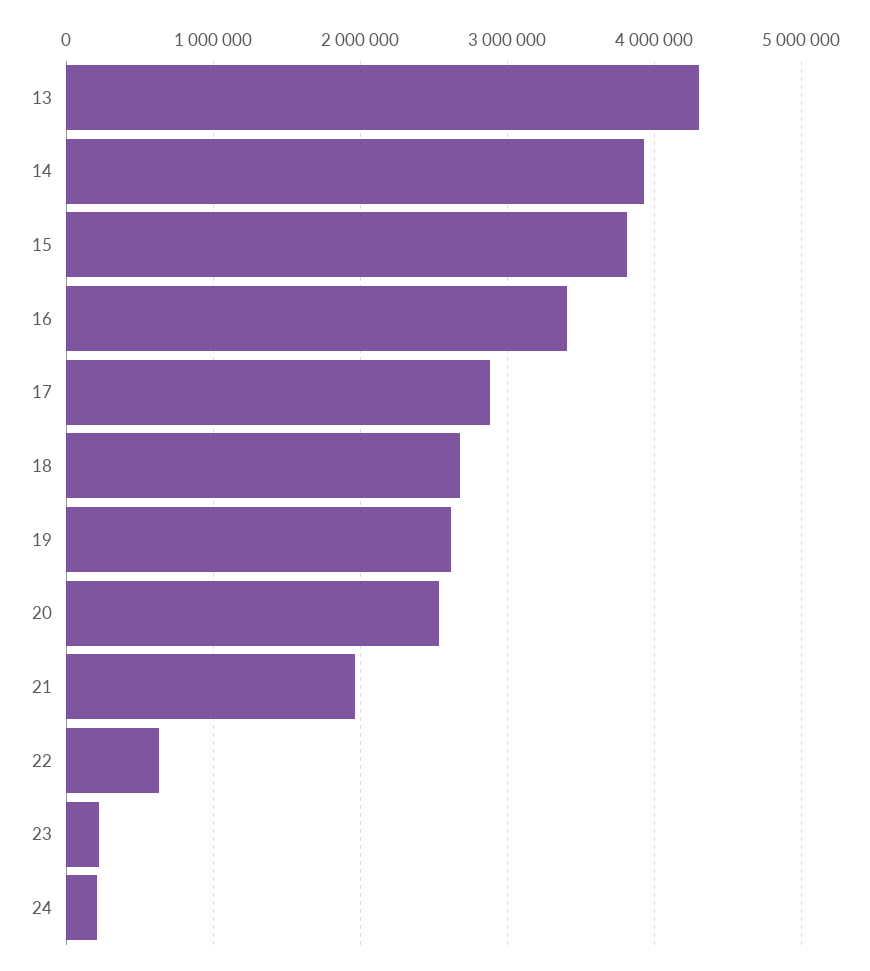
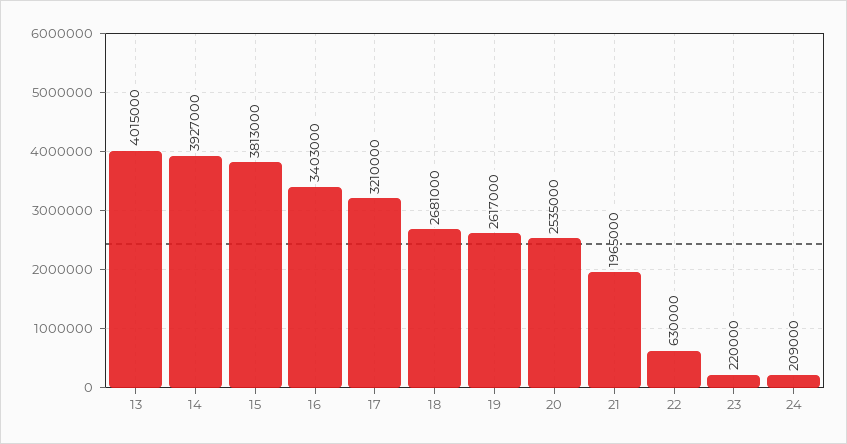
  {
-   "13": 4300000,
+   "13": 4015000,
    "14": 3927000,
    "15": 3813000,
    "16": 3403000,
-   "17": 2900000,
+   "17": 3210000,
    "18": 2681000,
    "19": 2617000,
    "20": 2535000,
    "21": 1965000,
    "22": 630000,
    "23": 220000,
    "24": 209000
  }

